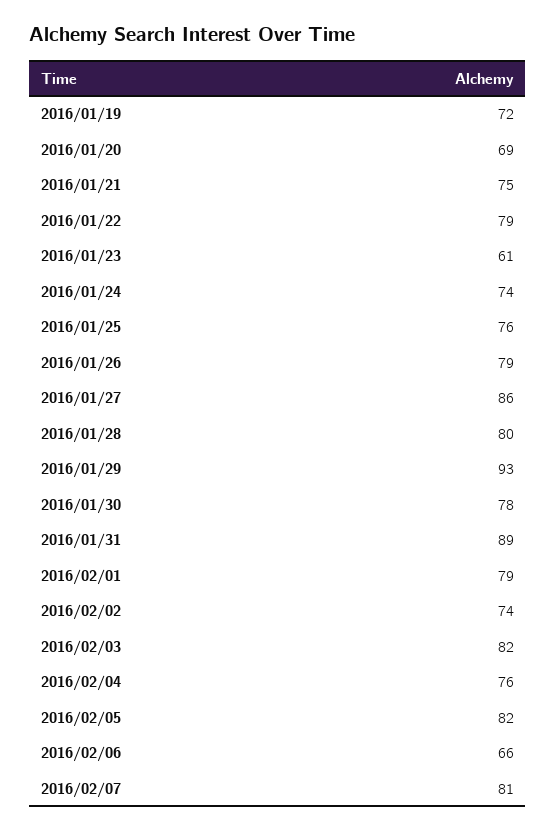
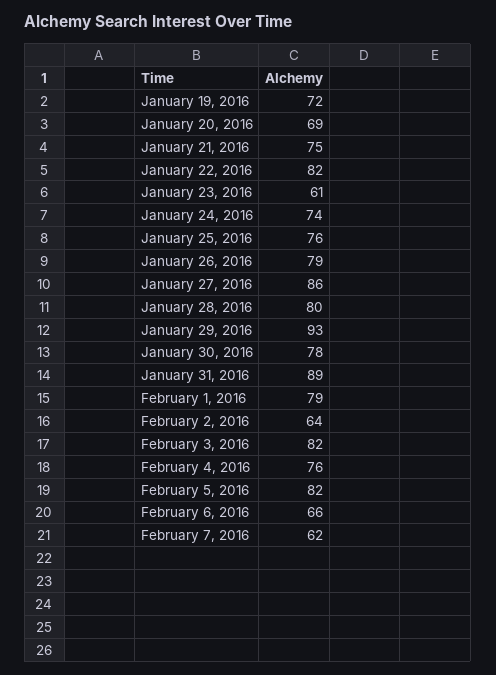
  {
    "2016/01/19": 72,
    "2016/01/20": 69,
    "2016/01/21": 75,
-   "2016/01/22": 79,
+   "2016/01/22": 82,
    "2016/01/23": 61,
    "2016/01/24": 74,
    "2016/01/25": 76,
    "2016/01/26": 79,
    "2016/01/27": 86,
    "2016/01/28": 80,
    "2016/01/29": 93,
    "2016/01/30": 78,
    "2016/01/31": 89,
    "2016/02/01": 79,
-   "2016/02/02": 74,
+   "2016/02/02": 64,
    "2016/02/03": 82,
    "2016/02/04": 76,
    "2016/02/05": 82,
    "2016/02/06": 66,
-   "2016/02/07": 81
+   "2016/02/07": 62
  }

